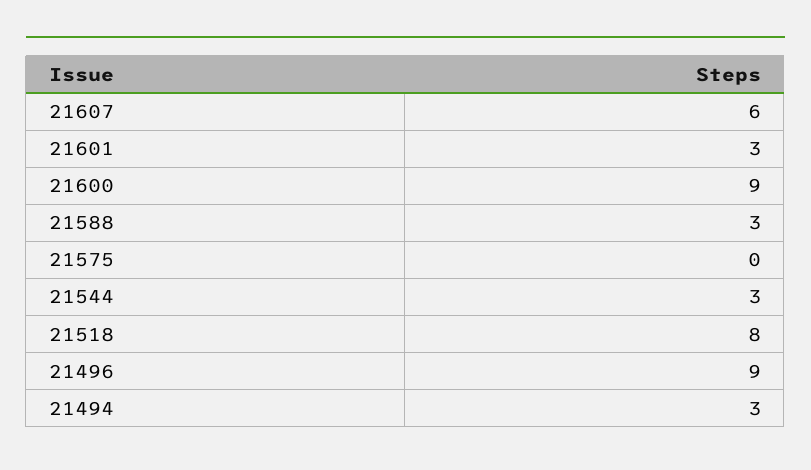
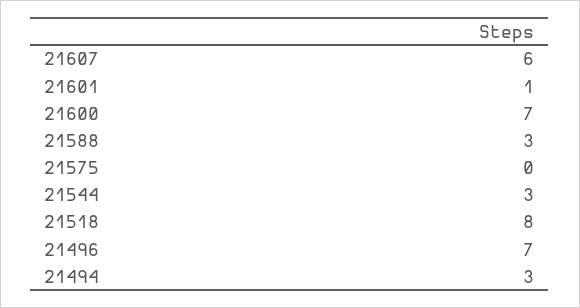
  {
    "21607": 6,
-   "21601": 3,
+   "21601": 1,
-   "21600": 9,
+   "21600": 7,
    "21588": 3,
    "21575": 0,
    "21544": 3,
    "21518": 8,
-   "21496": 9,
+   "21496": 7,
    "21494": 3
  }

